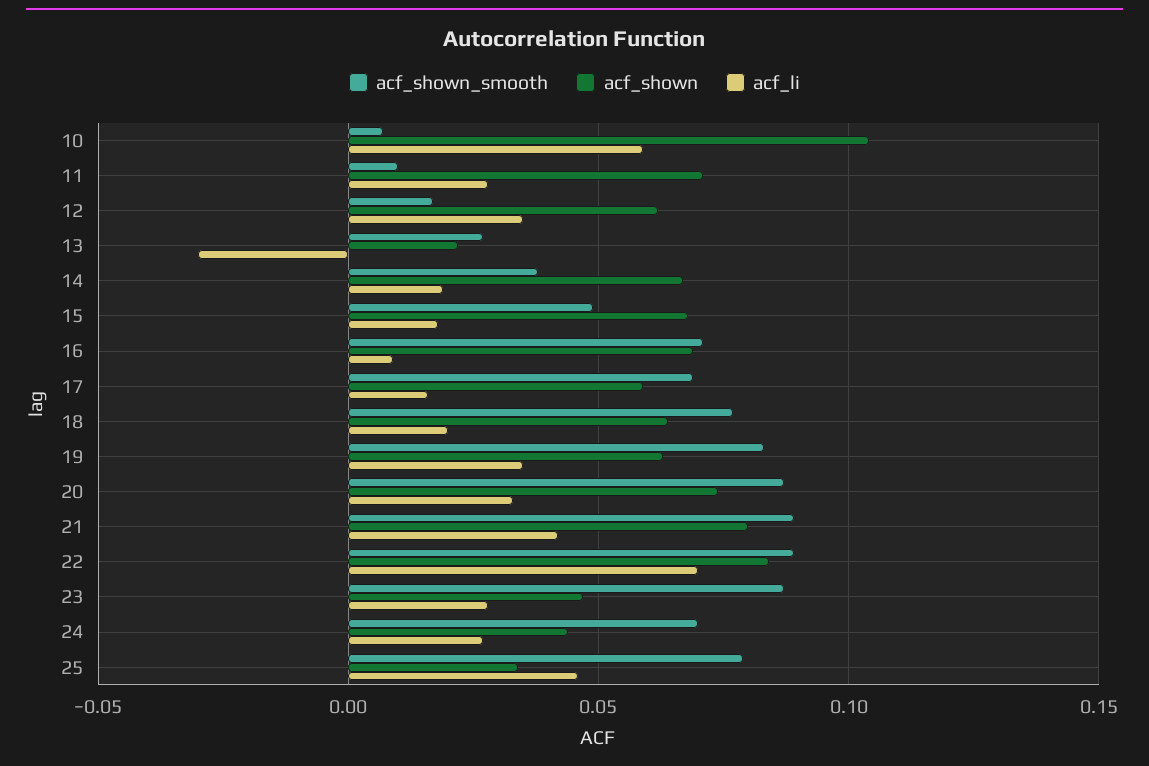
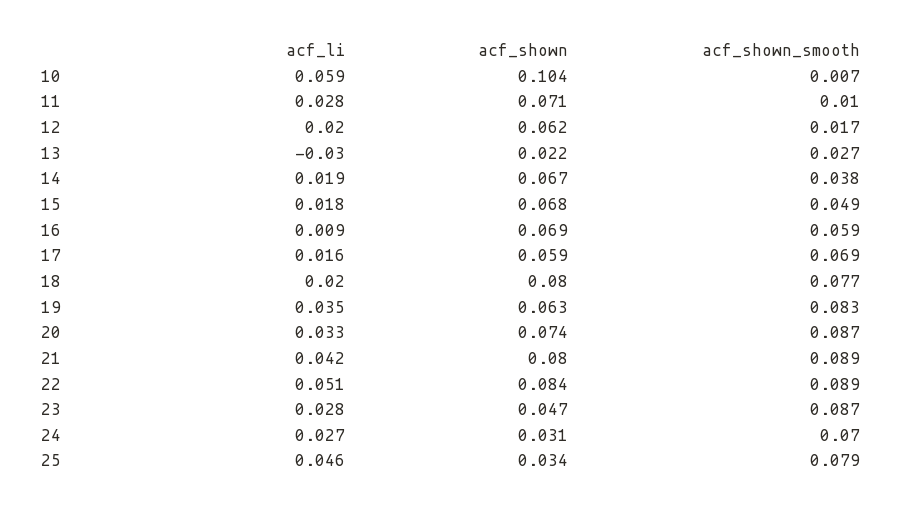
  {
    "acf_shown_smooth": {
      "10": 0.007,
      "11": 0.01,
      "12": 0.017,
      "13": 0.027,
      "14": 0.038,
      "15": 0.049,
-     "16": 0.07,
+     "16": 0.059,
      "17": 0.069,
      "18": 0.077,
      "19": 0.083,
      "20": 0.087,
      "21": 0.089,
      "22": 0.089,
      "23": 0.087,
      "24": 0.07,
      "25": 0.079
    },
    "acf_shown": {
      "10": 0.104,
      "11": 0.071,
      "12": 0.062,
      "13": 0.022,
      "14": 0.067,
      "15": 0.068,
      "16": 0.069,
      "17": 0.059,
-     "18": 0.065,
+     "18": 0.08,
      "19": 0.063,
      "20": 0.074,
      "21": 0.08,
      "22": 0.084,
      "23": 0.047,
-     "24": 0.045,
+     "24": 0.031,
      "25": 0.034
    },
    "acf_li": {
      "10": 0.059,
      "11": 0.028,
-     "12": 0.035,
+     "12": 0.02,
      "13": -0.03,
      "14": 0.019,
      "15": 0.018,
      "16": 0.009,
      "17": 0.016,
      "18": 0.02,
      "19": 0.035,
      "20": 0.033,
      "21": 0.042,
-     "22": 0.07,
+     "22": 0.051,
      "23": 0.028,
      "24": 0.027,
      "25": 0.046
    }
  }

